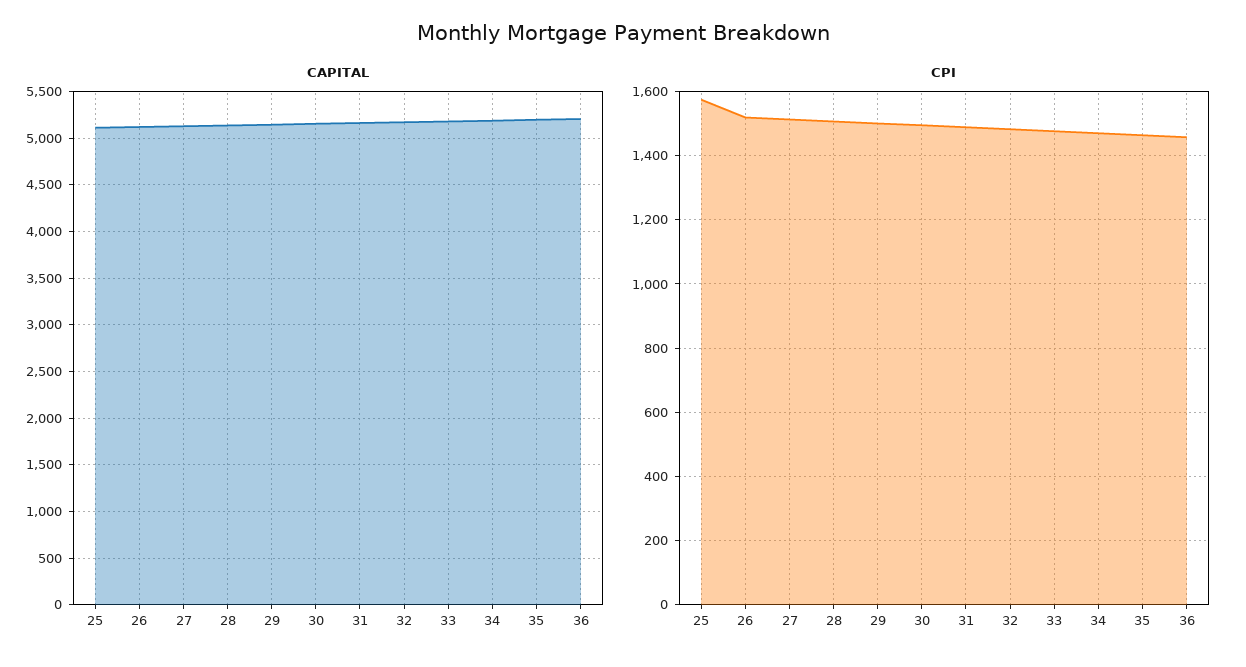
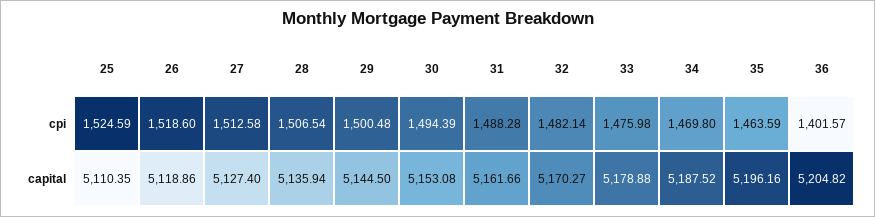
  {
    "CAPITAL": {
      "25": 5110.35,
      "26": 5118.86,
      "27": 5127.4,
      "28": 5135.94,
      "29": 5144.5,
      "30": 5153.08,
      "31": 5161.66,
      "32": 5170.27,
      "33": 5178.88,
      "34": 5187.52,
      "35": 5196.16,
      "36": 5204.82
    },
    "CPI": {
-     "25": 1580,
+     "25": 1524.59,
      "26": 1518.6,
      "27": 1512.58,
      "28": 1506.54,
      "29": 1500.48,
      "30": 1494.39,
      "31": 1488.28,
      "32": 1482.14,
      "33": 1475.98,
      "34": 1469.8,
      "35": 1463.59,
-     "36": 1460
+     "36": 1401.57
    }
  }

